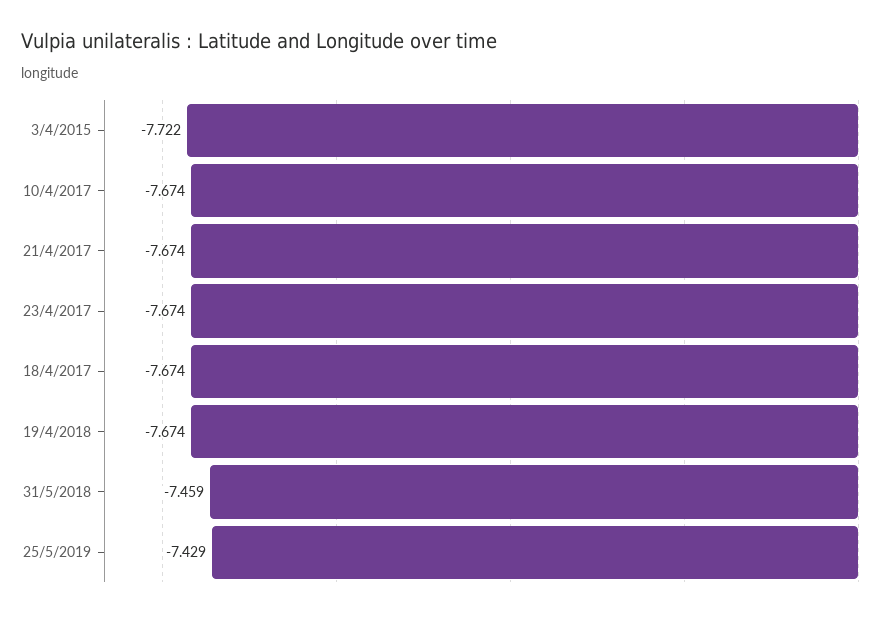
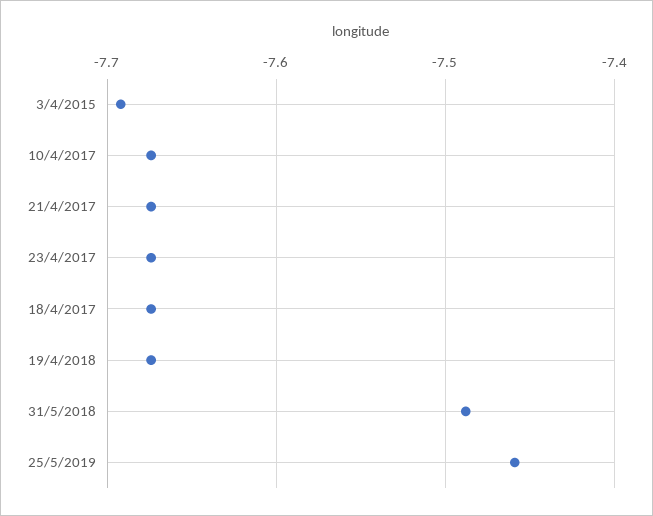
  {
-   "3/4/2015": -7.722,
+   "3/4/2015": -7.69,
    "10/4/2017": -7.674,
    "21/4/2017": -7.674,
    "23/4/2017": -7.674,
    "18/4/2017": -7.674,
    "19/4/2018": -7.674,
-   "31/5/2018": -7.459,
+   "31/5/2018": -7.49,
-   "25/5/2019": -7.429
+   "25/5/2019": -7.46
  }

